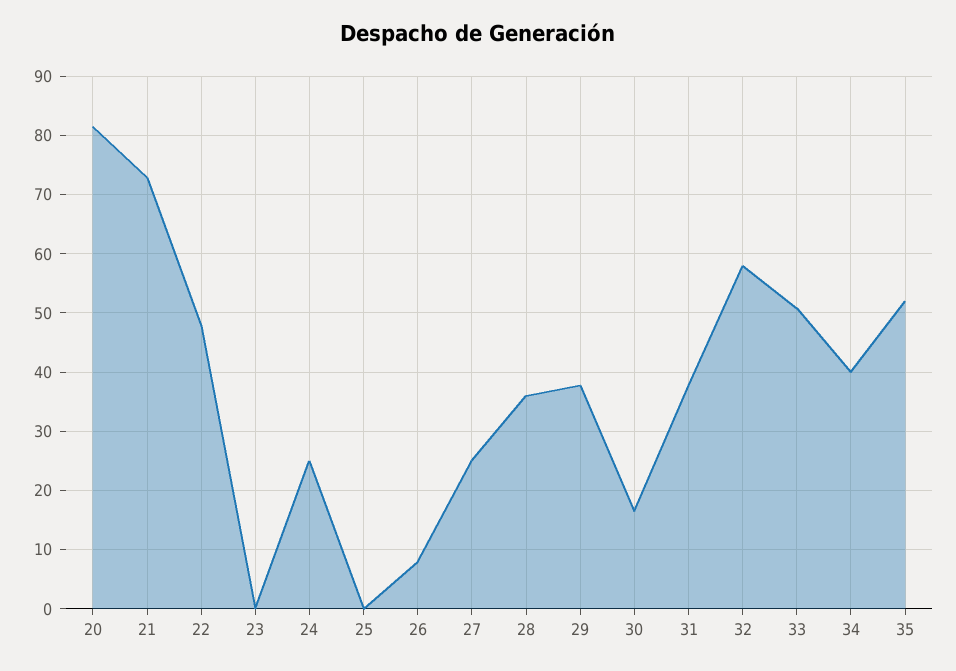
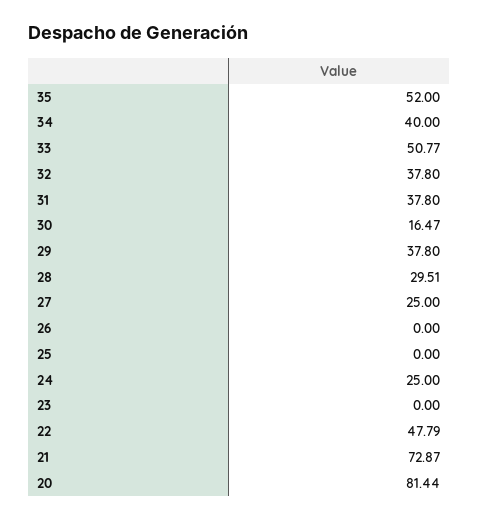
  {
    "20": 81.44,
    "21": 72.87,
    "22": 47.79,
    "23": 0,
    "24": 25,
    "25": 0,
-   "26": 8,
+   "26": 0,
    "27": 25,
-   "28": 36,
+   "28": 29.51,
    "29": 37.8,
    "30": 16.47,
    "31": 37.8,
-   "32": 58,
+   "32": 37.8,
    "33": 50.77,
    "34": 40,
    "35": 52
  }

